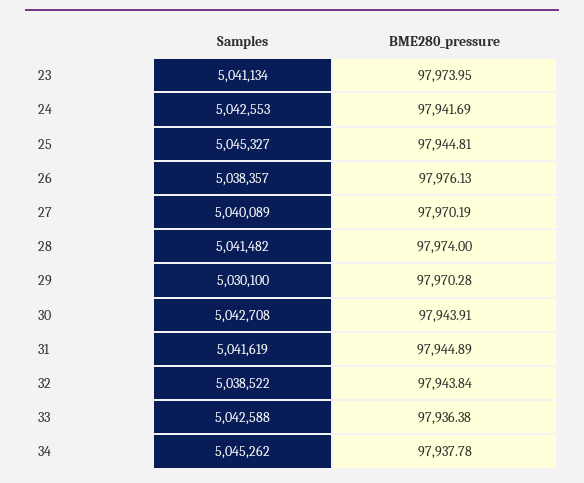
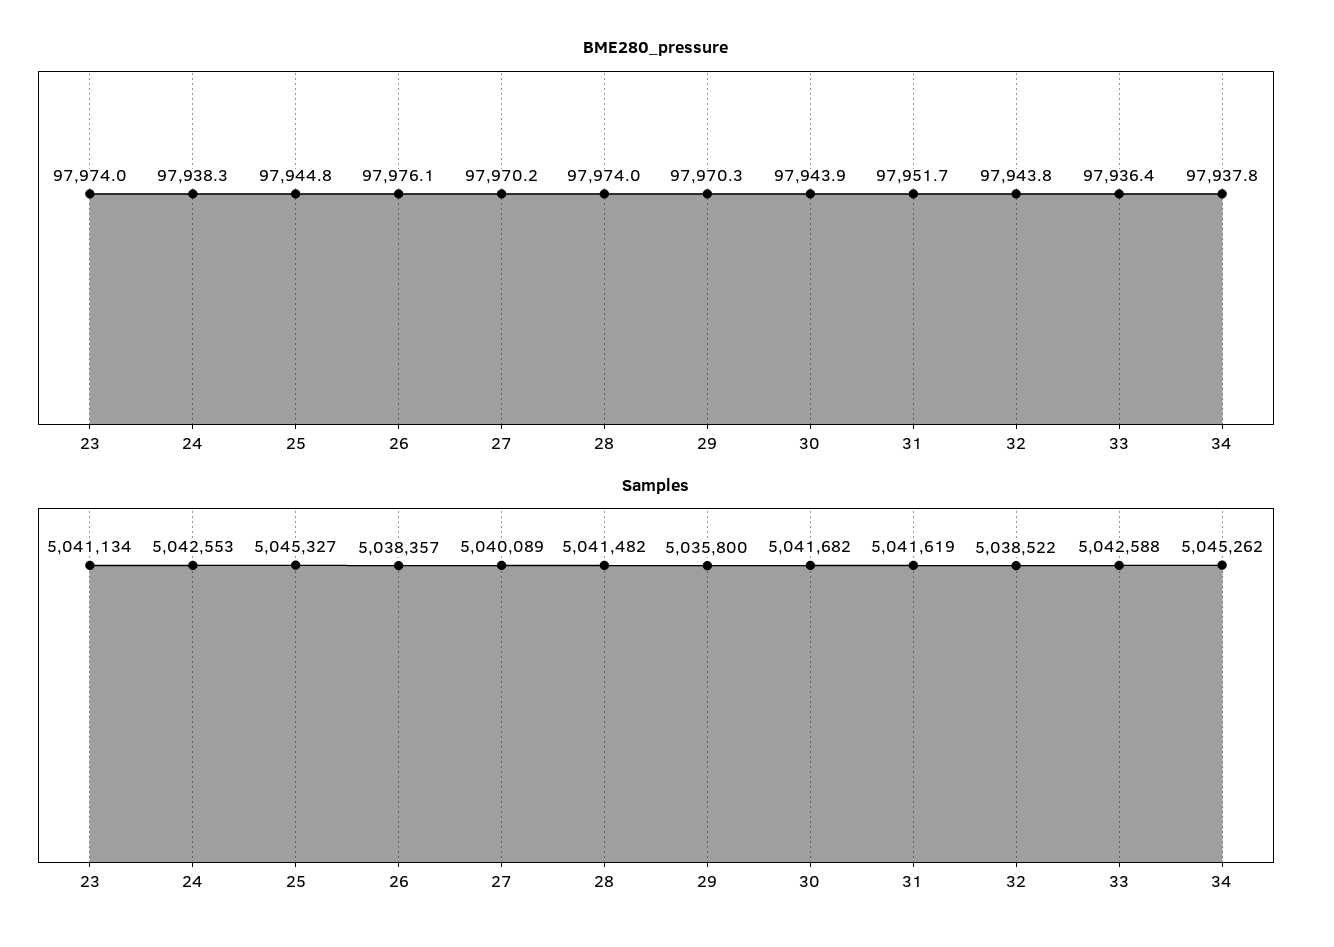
  {
    "Samples": {
      "23": 5041134,
      "24": 5042553,
      "25": 5045327,
      "26": 5038357,
      "27": 5040089,
      "28": 5041482,
-     "29": 5030100,
+     "29": 5035800,
-     "30": 5042708,
+     "30": 5041682,
      "31": 5041619,
      "32": 5038522,
      "33": 5042588,
      "34": 5045262
    },
    "BME280_pressure": {
      "23": 97973.95,
-     "24": 97941.69,
+     "24": 97938.3,
      "25": 97944.81,
      "26": 97976.13,
      "27": 97970.19,
      "28": 97974,
      "29": 97970.28,
      "30": 97943.91,
-     "31": 97944.89,
+     "31": 97951.7,
      "32": 97943.84,
      "33": 97936.38,
      "34": 97937.78
    }
  }

